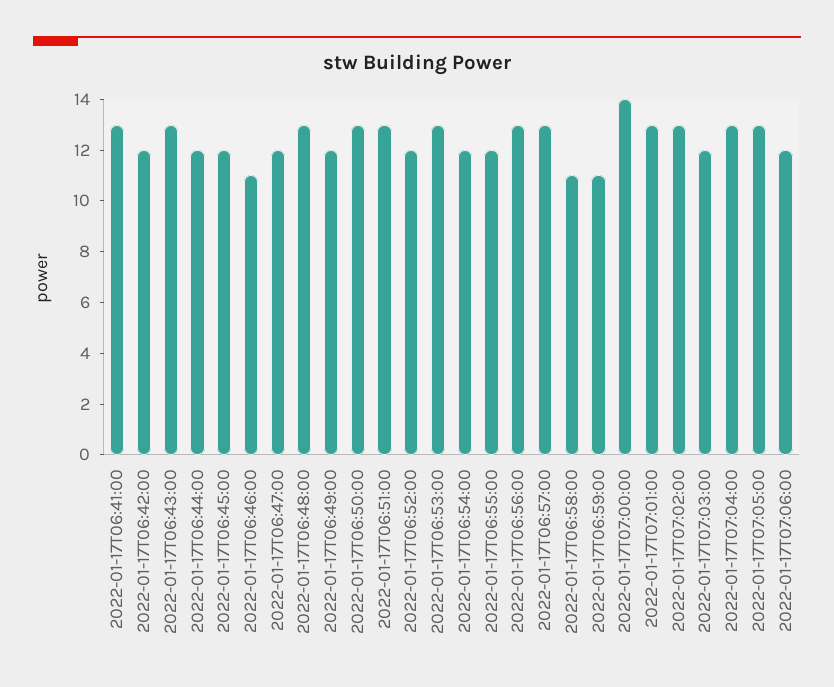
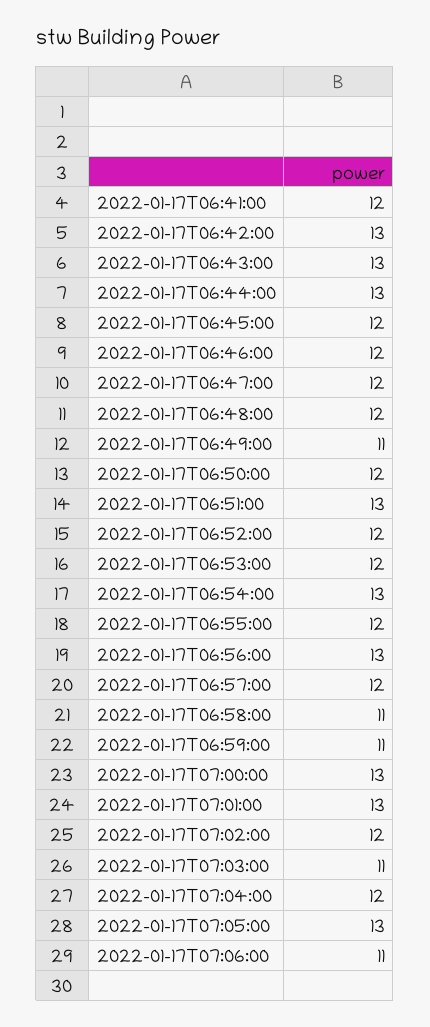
  {
-   "2022-01-17T06:41:00": 13,
+   "2022-01-17T06:41:00": 12,
-   "2022-01-17T06:42:00": 12,
+   "2022-01-17T06:42:00": 13,
    "2022-01-17T06:43:00": 13,
-   "2022-01-17T06:44:00": 12,
+   "2022-01-17T06:44:00": 13,
    "2022-01-17T06:45:00": 12,
-   "2022-01-17T06:46:00": 11,
+   "2022-01-17T06:46:00": 12,
    "2022-01-17T06:47:00": 12,
-   "2022-01-17T06:48:00": 13,
+   "2022-01-17T06:48:00": 12,
-   "2022-01-17T06:49:00": 12,
+   "2022-01-17T06:49:00": 11,
-   "2022-01-17T06:50:00": 13,
+   "2022-01-17T06:50:00": 12,
    "2022-01-17T06:51:00": 13,
    "2022-01-17T06:52:00": 12,
-   "2022-01-17T06:53:00": 13,
+   "2022-01-17T06:53:00": 12,
-   "2022-01-17T06:54:00": 12,
+   "2022-01-17T06:54:00": 13,
    "2022-01-17T06:55:00": 12,
    "2022-01-17T06:56:00": 13,
-   "2022-01-17T06:57:00": 13,
+   "2022-01-17T06:57:00": 12,
    "2022-01-17T06:58:00": 11,
    "2022-01-17T06:59:00": 11,
-   "2022-01-17T07:00:00": 14,
+   "2022-01-17T07:00:00": 13,
    "2022-01-17T07:01:00": 13,
-   "2022-01-17T07:02:00": 13,
+   "2022-01-17T07:02:00": 12,
-   "2022-01-17T07:03:00": 12,
+   "2022-01-17T07:03:00": 11,
-   "2022-01-17T07:04:00": 13,
+   "2022-01-17T07:04:00": 12,
    "2022-01-17T07:05:00": 13,
-   "2022-01-17T07:06:00": 12
+   "2022-01-17T07:06:00": 11
  }

